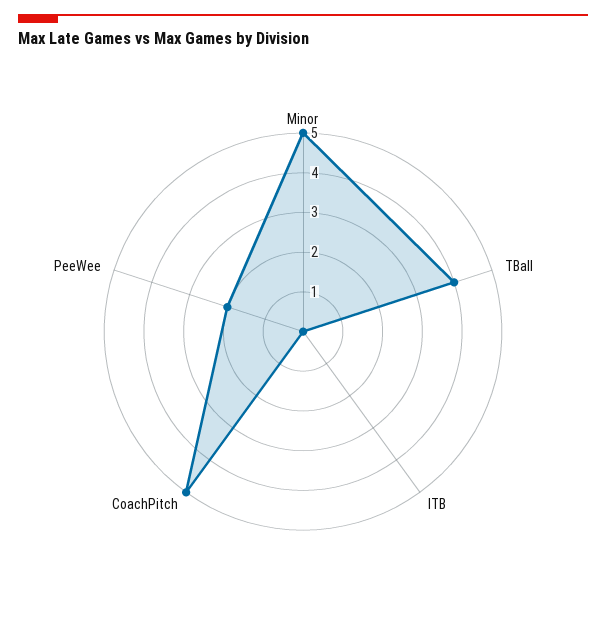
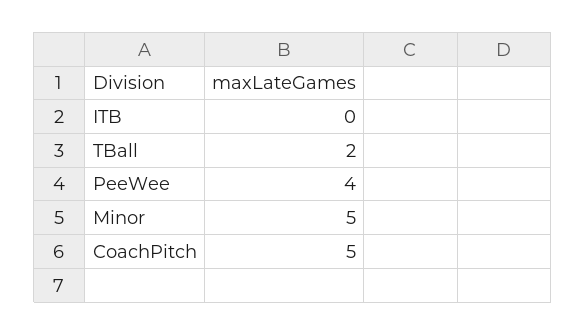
  {
    "Minor": 5,
-   "TBall": 4,
+   "TBall": 2,
    "ITB": 0,
    "CoachPitch": 5,
-   "PeeWee": 2
+   "PeeWee": 4
  }

